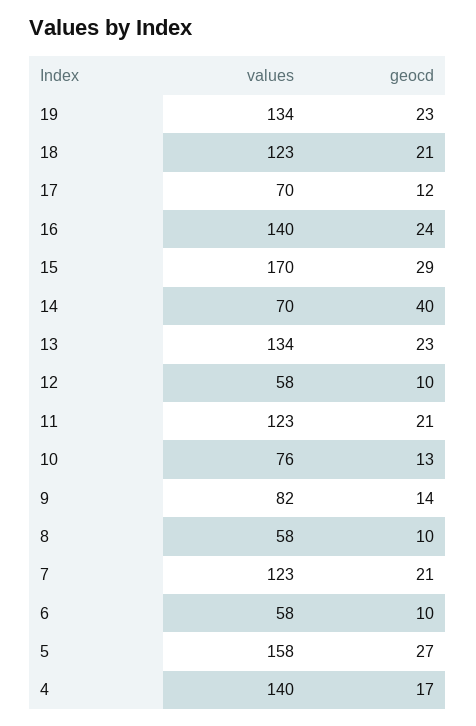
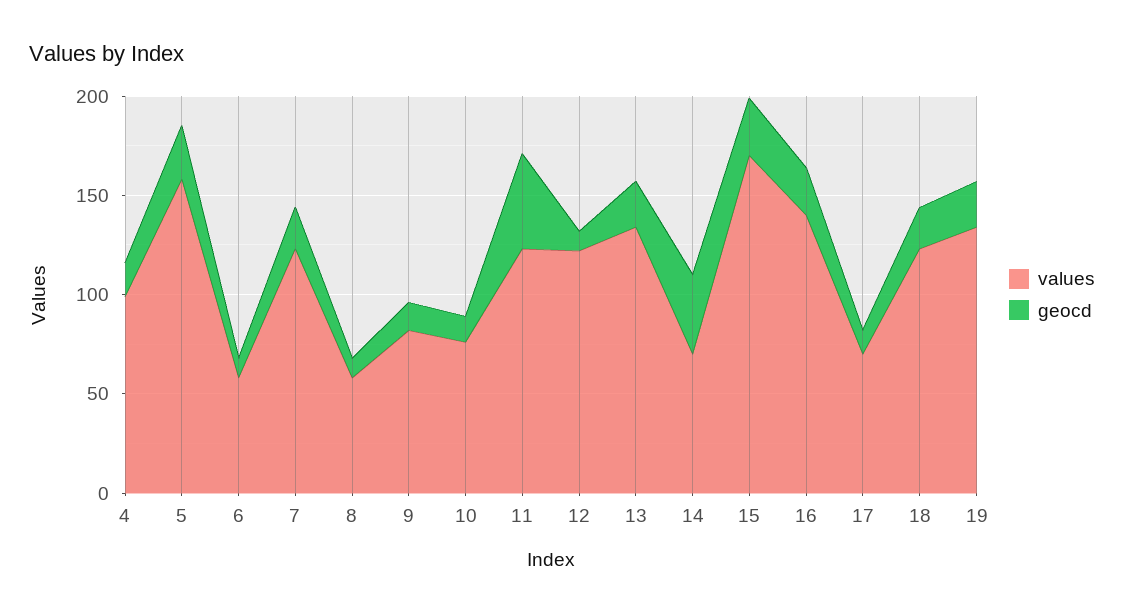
  {
    "values": {
      "19": 134,
      "18": 123,
      "17": 70,
      "16": 140,
      "15": 170,
      "14": 70,
      "13": 134,
-     "12": 58,
+     "12": 120,
      "11": 123,
      "10": 76,
      "9": 82,
      "8": 58,
      "7": 123,
      "6": 58,
      "5": 158,
-     "4": 140
+     "4": 100
    },
    "geocd": {
      "19": 23,
      "18": 21,
      "17": 12,
      "16": 24,
      "15": 29,
      "14": 40,
      "13": 23,
      "12": 10,
-     "11": 21,
+     "11": 50,
      "10": 13,
      "9": 14,
      "8": 10,
      "7": 21,
      "6": 10,
      "5": 27,
      "4": 17
    }
  }

